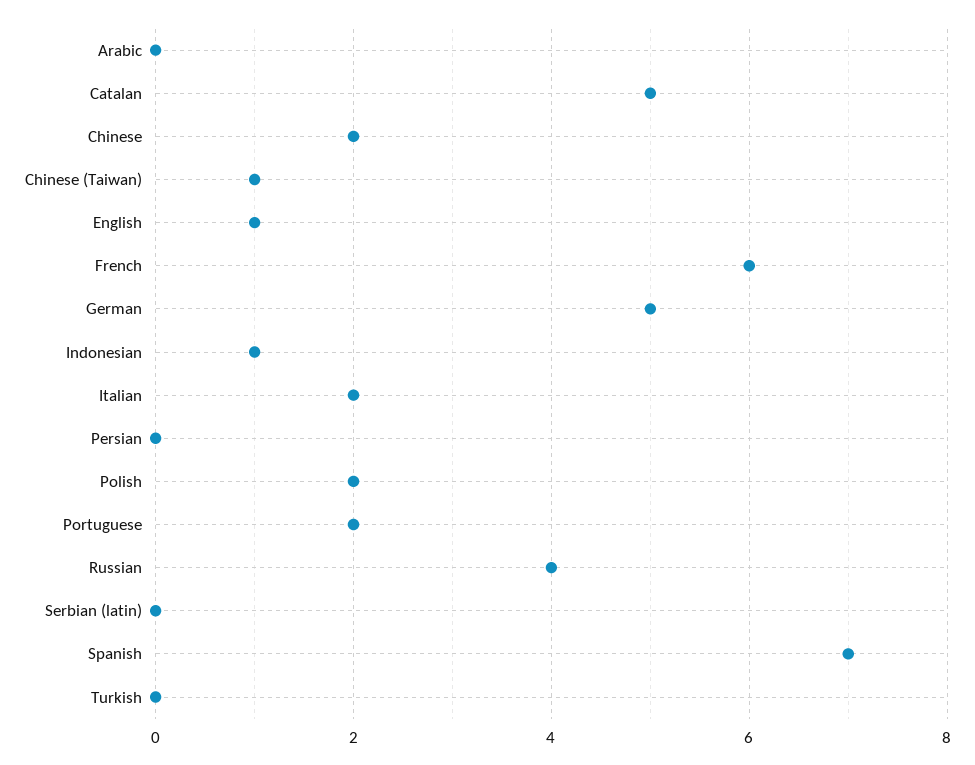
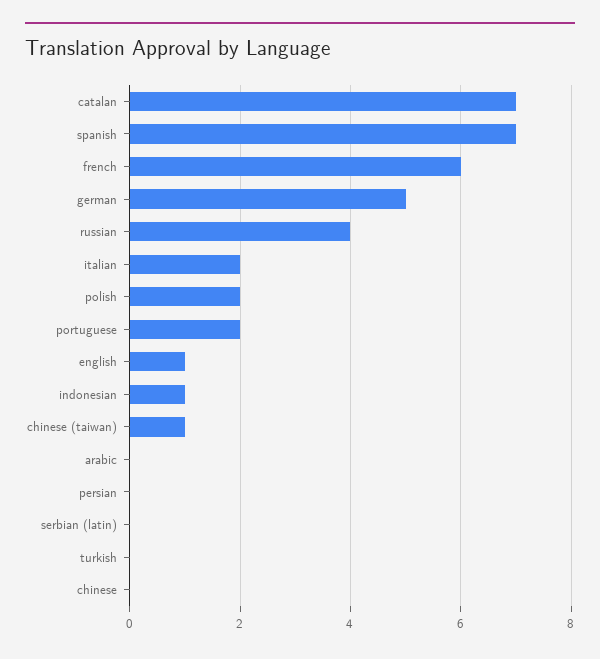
  {
    "Arabic": 0,
-   "Catalan": 5,
+   "Catalan": 7,
-   "Chinese": 2,
+   "Chinese": 0,
    "Chinese (Taiwan)": 1,
    "English": 1,
    "French": 6,
    "German": 5,
    "Indonesian": 1,
    "Italian": 2,
    "Persian": 0,
    "Polish": 2,
    "Portuguese": 2,
    "Russian": 4,
    "Serbian (latin)": 0,
    "Spanish": 7,
    "Turkish": 0
  }

